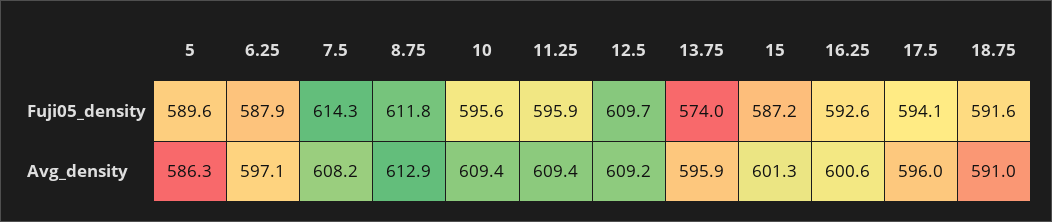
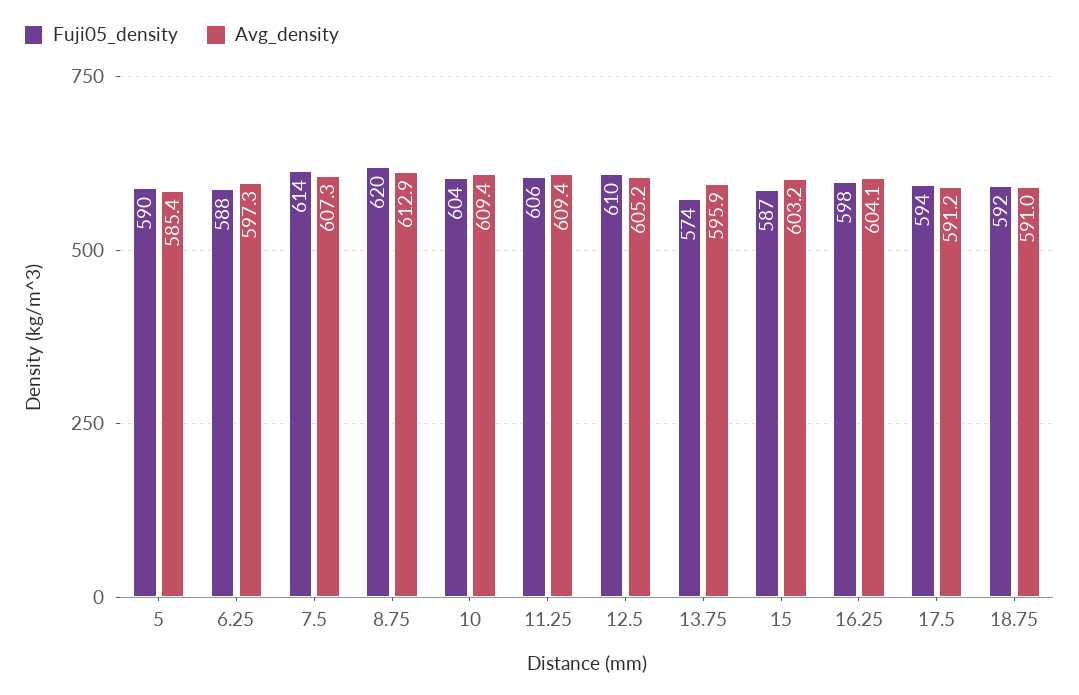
  {
    "Fuji05_density": {
      "5": 589.6,
      "6.25": 587.9,
      "7.5": 614.3,
-     "8.75": 611.8,
+     "8.75": 620,
-     "10": 595.6,
+     "10": 604,
-     "11.25": 595.9,
+     "11.25": 606,
      "12.5": 609.7,
      "13.75": 574,
      "15": 587.2,
-     "16.25": 592.6,
+     "16.25": 598,
      "17.5": 594.1,
      "18.75": 591.6
    },
    "Avg_density": {
-     "5": 586.3,
+     "5": 585.4,
-     "6.25": 597.1,
+     "6.25": 597.3,
-     "7.5": 608.2,
+     "7.5": 607.3,
      "8.75": 612.9,
      "10": 609.4,
      "11.25": 609.4,
-     "12.5": 609.2,
+     "12.5": 605.2,
      "13.75": 595.9,
-     "15": 601.3,
+     "15": 603.2,
-     "16.25": 600.6,
+     "16.25": 604.1,
-     "17.5": 596,
+     "17.5": 591.2,
      "18.75": 591
    }
  }

